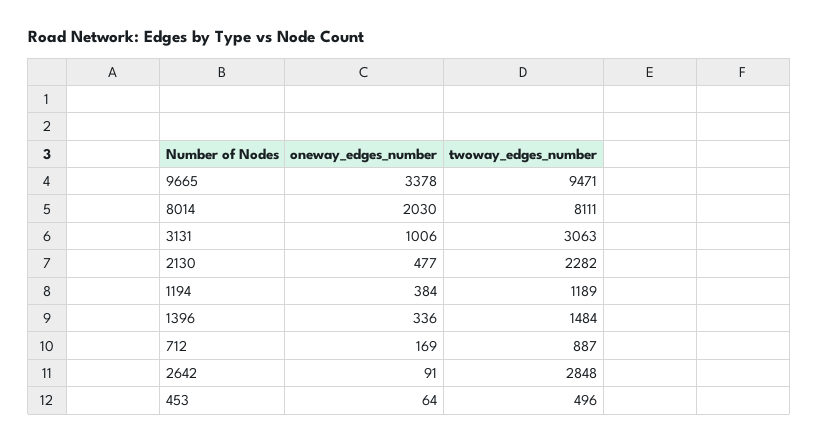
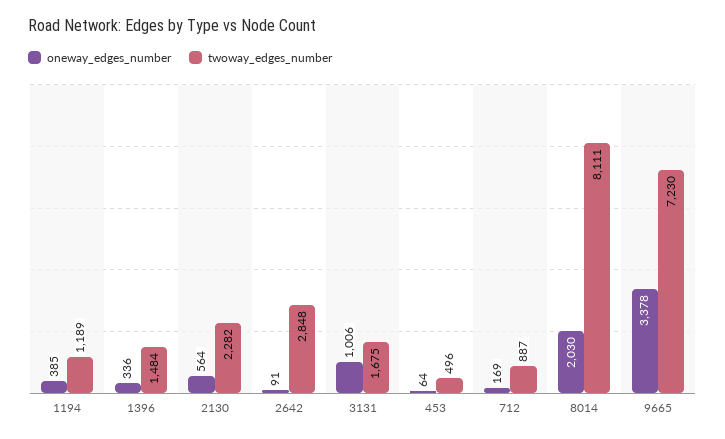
  {
    "oneway_edges_number": {
      "9665": 3378,
      "8014": 2030,
      "3131": 1006,
-     "2130": 477,
+     "2130": 564,
-     "1194": 384,
+     "1194": 385,
      "1396": 336,
      "712": 169,
      "2642": 91,
      "453": 64
    },
    "twoway_edges_number": {
-     "9665": 9471,
+     "9665": 7230,
      "8014": 8111,
-     "3131": 3063,
+     "3131": 1675,
      "2130": 2282,
      "1194": 1189,
      "1396": 1484,
      "712": 887,
      "2642": 2848,
      "453": 496
    }
  }

